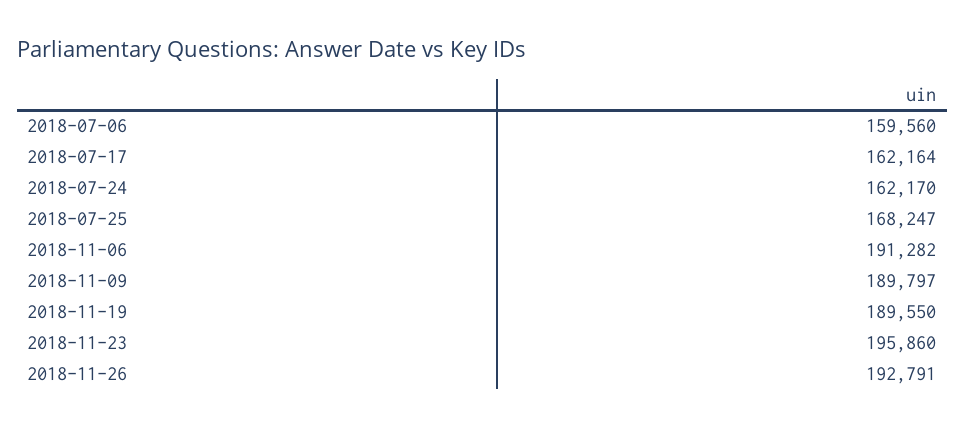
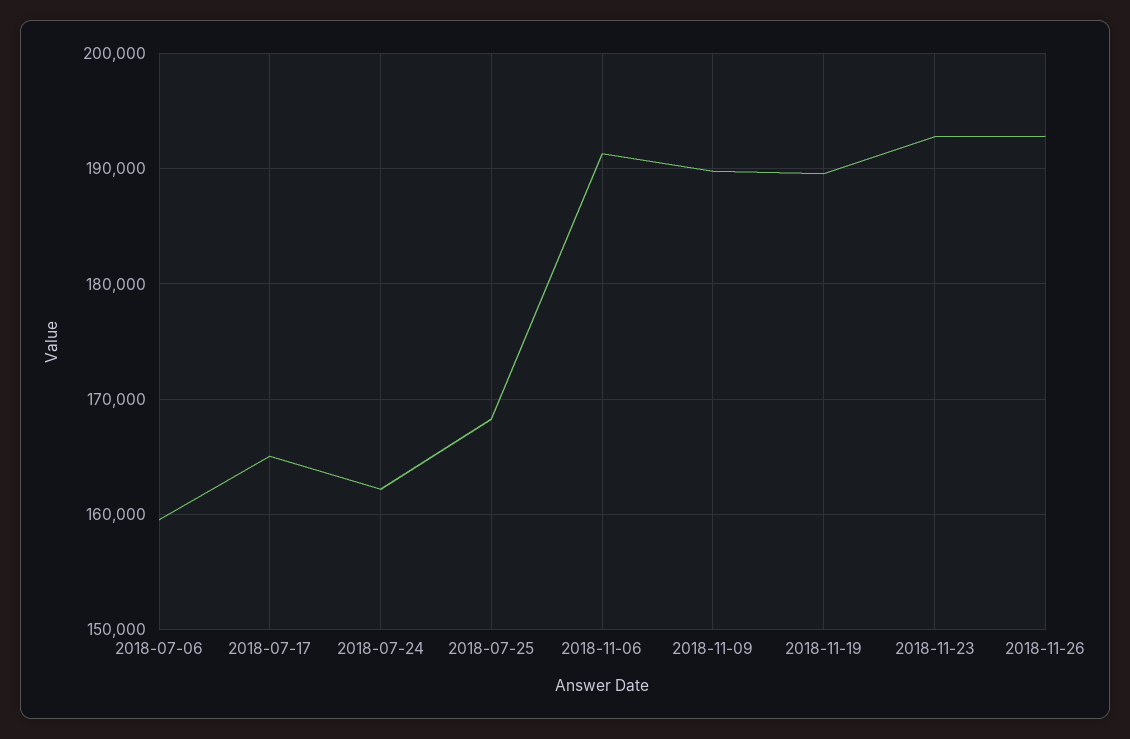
  {
    "2018-07-06": 159560,
-   "2018-07-17": 162164,
+   "2018-07-17": 165000,
    "2018-07-24": 162170,
    "2018-07-25": 168247,
    "2018-11-06": 191282,
    "2018-11-09": 189797,
    "2018-11-19": 189550,
-   "2018-11-23": 195860,
+   "2018-11-23": 193000,
    "2018-11-26": 192791
  }

